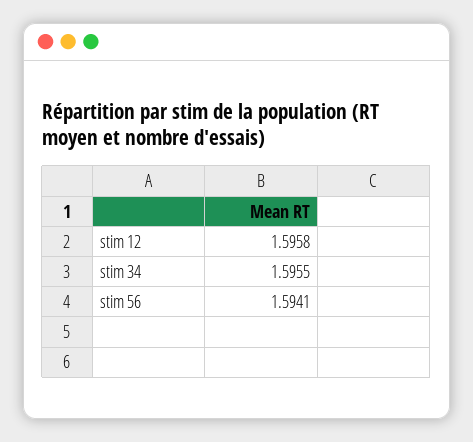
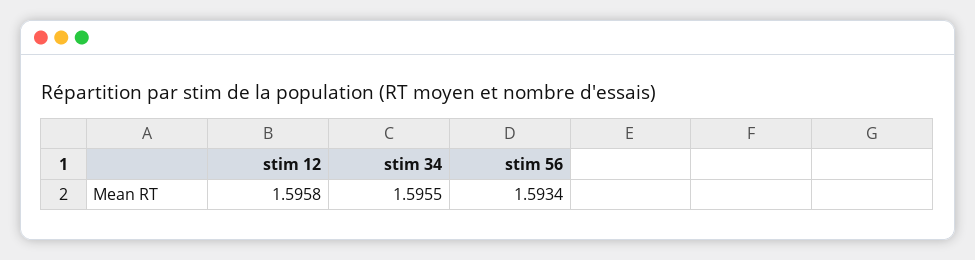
  {
    "stim 12": 1.5958,
    "stim 34": 1.5955,
-   "stim 56": 1.5941
+   "stim 56": 1.5934
  }

